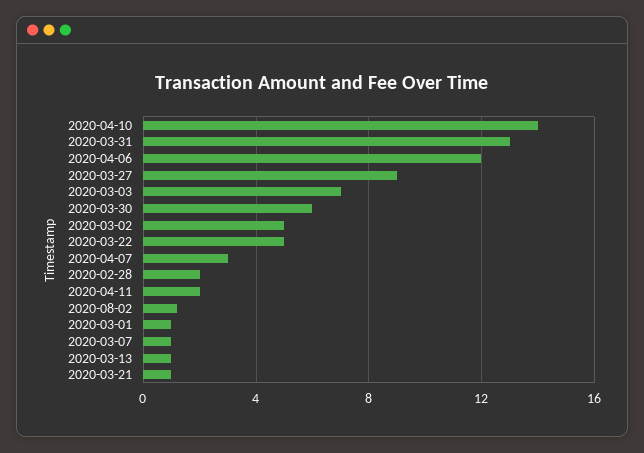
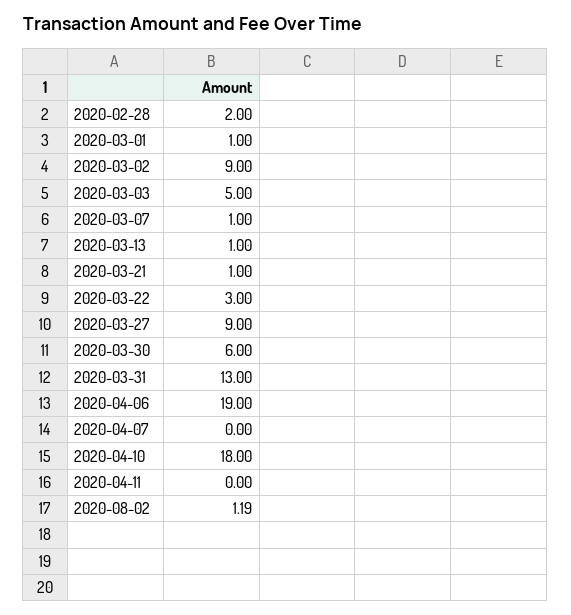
  {
-   "2020-04-10": 14,
+   "2020-04-10": 18,
    "2020-03-31": 13,
-   "2020-04-06": 12,
+   "2020-04-06": 19,
    "2020-03-27": 9,
-   "2020-03-03": 7,
+   "2020-03-03": 5,
    "2020-03-30": 6,
-   "2020-03-02": 5,
+   "2020-03-02": 9,
-   "2020-03-22": 5,
+   "2020-03-22": 3,
-   "2020-04-07": 3,
+   "2020-04-07": 0,
    "2020-02-28": 2,
-   "2020-04-11": 2,
+   "2020-04-11": 0,
    "2020-08-02": 1.19,
    "2020-03-01": 1,
    "2020-03-07": 1,
    "2020-03-13": 1,
    "2020-03-21": 1
  }

